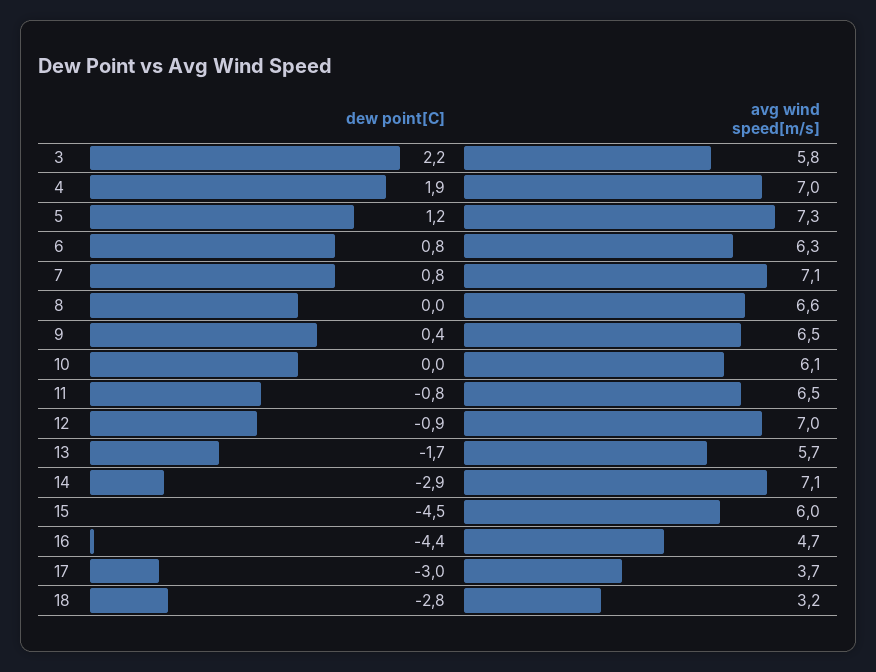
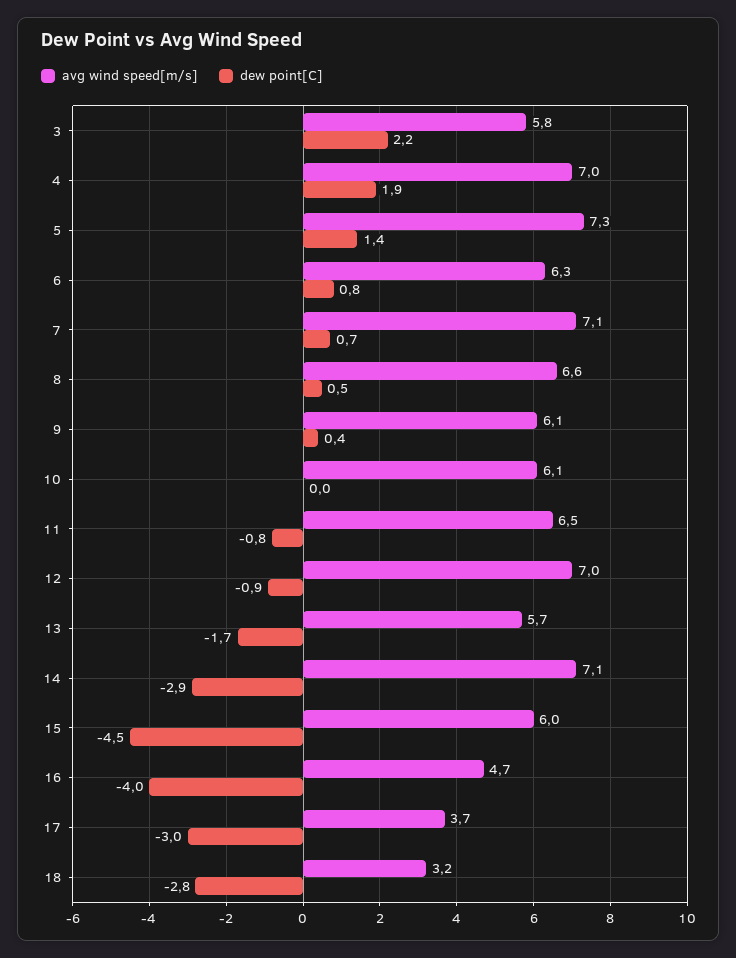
  {
    "dew point[C]": {
      "3": 2.2,
      "4": 1.9,
-     "5": 1.2,
+     "5": 1.4,
      "6": 0.8,
-     "7": 0.8,
+     "7": 0.7,
-     "8": 0,
+     "8": 0.5,
      "9": 0.4,
      "10": 0,
      "11": -0.8,
      "12": -0.9,
      "13": -1.7,
      "14": -2.9,
      "15": -4.5,
-     "16": -4.4,
+     "16": -4,
      "17": -3,
      "18": -2.8
    },
    "avg wind speed[m/s]": {
      "3": 5.8,
      "4": 7,
      "5": 7.3,
      "6": 6.3,
      "7": 7.1,
      "8": 6.6,
-     "9": 6.5,
+     "9": 6.1,
      "10": 6.1,
      "11": 6.5,
      "12": 7,
      "13": 5.7,
      "14": 7.1,
      "15": 6,
      "16": 4.7,
      "17": 3.7,
      "18": 3.2
    }
  }

